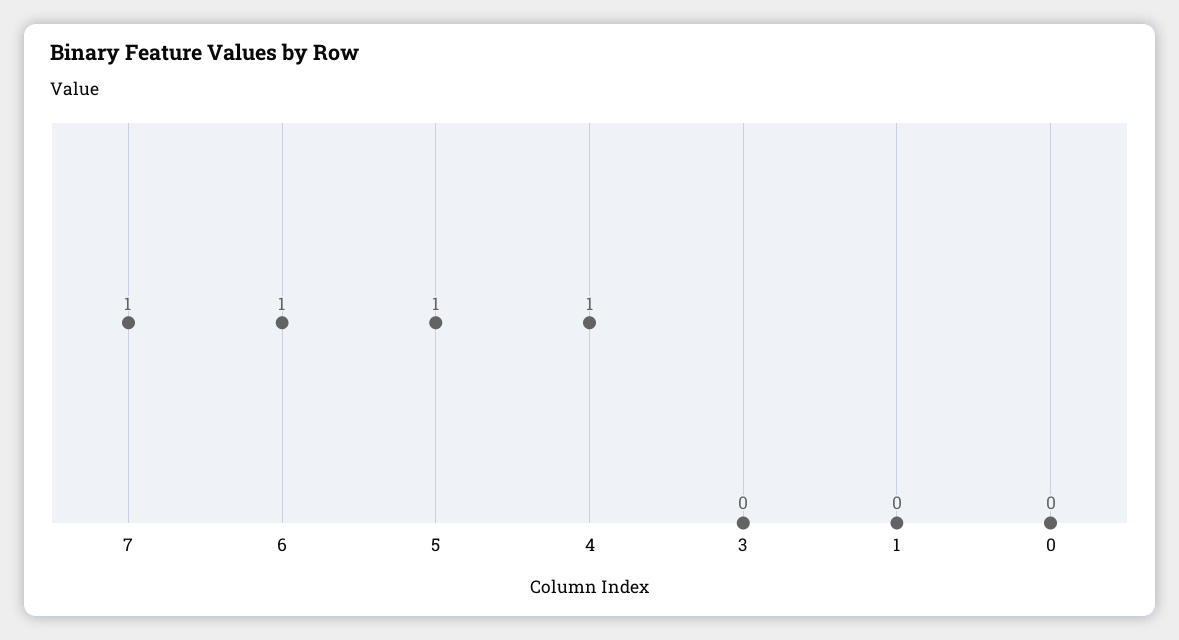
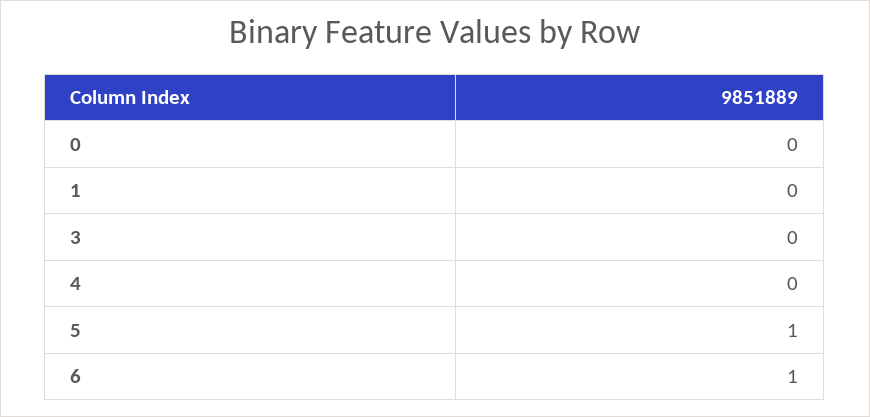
  {
-   "7": 1,
    "6": 1,
    "5": 1,
-   "4": 1,
+   "4": 0,
    "3": 0,
    "1": 0,
    "0": 0
  }

